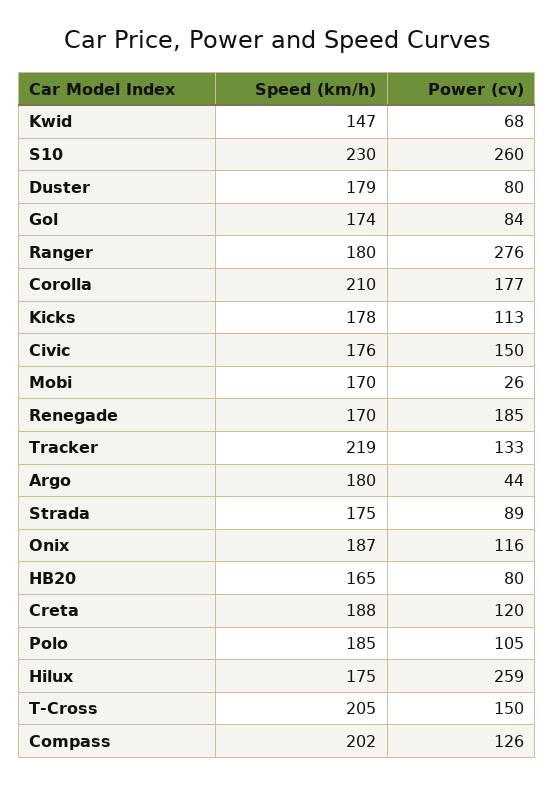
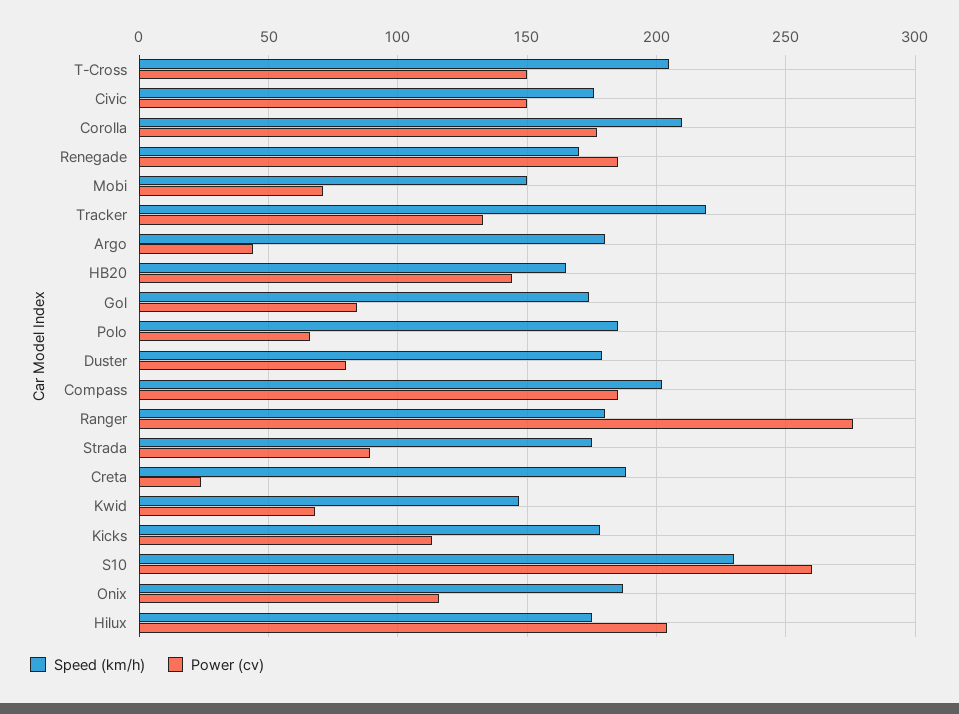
  {
    "Speed (km/h)": {
      "Kwid": 147,
      "S10": 230,
      "Duster": 179,
      "Gol": 174,
      "Ranger": 180,
      "Corolla": 210,
      "Kicks": 178,
      "Civic": 176,
-     "Mobi": 170,
+     "Mobi": 150,
      "Renegade": 170,
      "Tracker": 219,
      "Argo": 180,
      "Strada": 175,
      "Onix": 187,
      "HB20": 165,
      "Creta": 188,
      "Polo": 185,
      "Hilux": 175,
      "T-Cross": 205,
      "Compass": 202
    },
    "Power (cv)": {
      "Kwid": 68,
      "S10": 260,
      "Duster": 80,
      "Gol": 84,
      "Ranger": 276,
      "Corolla": 177,
      "Kicks": 113,
      "Civic": 150,
-     "Mobi": 26,
+     "Mobi": 70,
      "Renegade": 185,
      "Tracker": 133,
      "Argo": 44,
      "Strada": 89,
      "Onix": 116,
-     "HB20": 80,
+     "HB20": 145,
-     "Creta": 120,
+     "Creta": 25,
-     "Polo": 105,
+     "Polo": 65,
-     "Hilux": 259,
+     "Hilux": 205,
      "T-Cross": 150,
-     "Compass": 126
+     "Compass": 185
    }
  }

